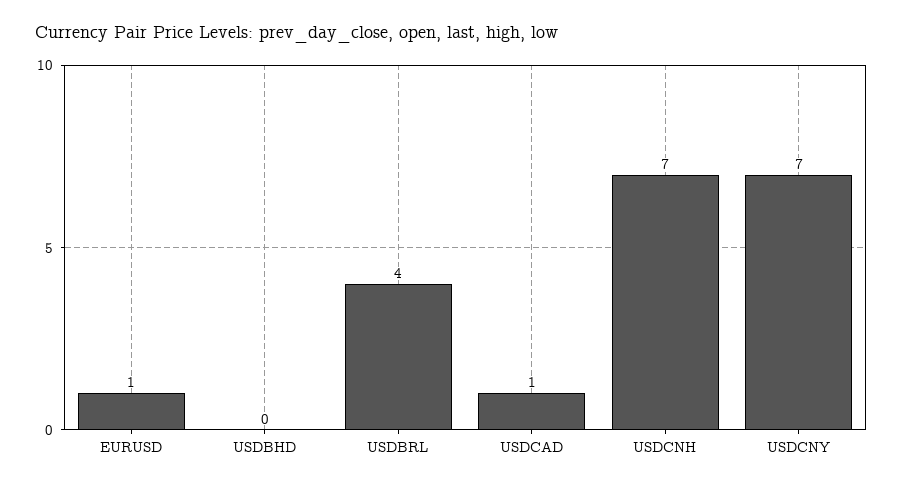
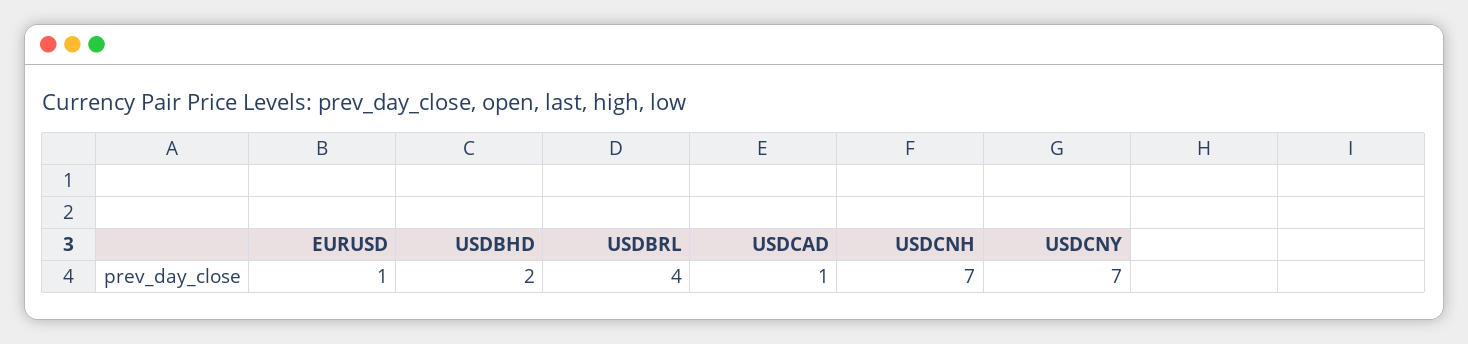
  {
    "EURUSD": 1,
-   "USDBHD": 0,
+   "USDBHD": 2,
    "USDBRL": 4,
    "USDCAD": 1,
    "USDCNH": 7,
    "USDCNY": 7
  }

